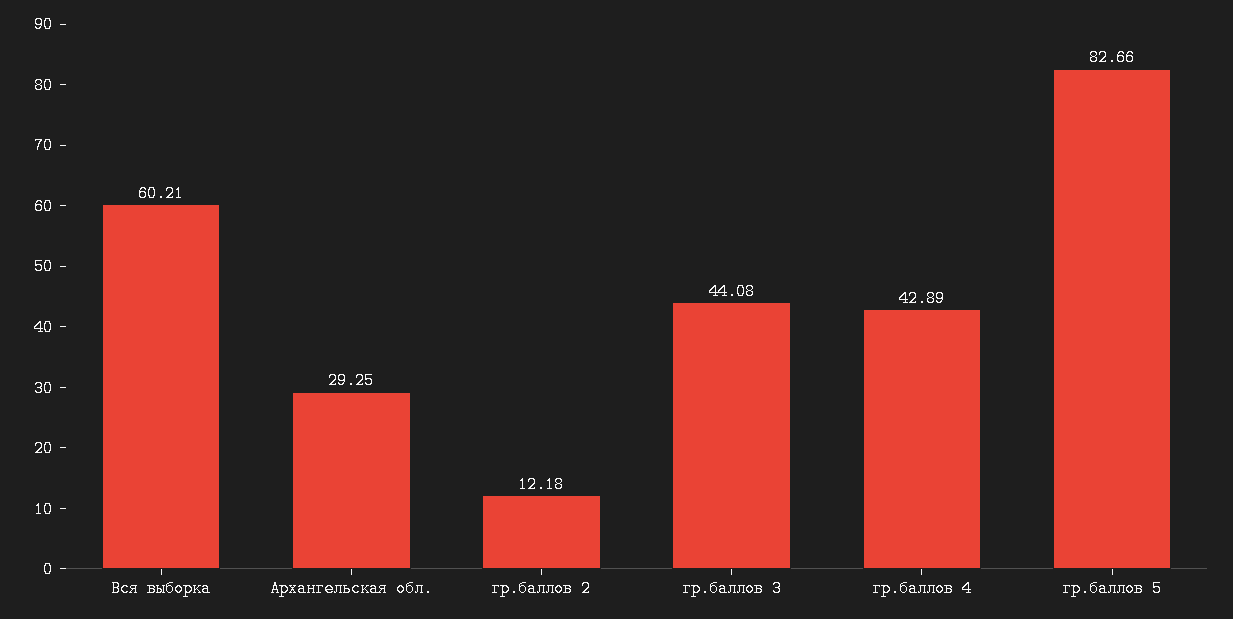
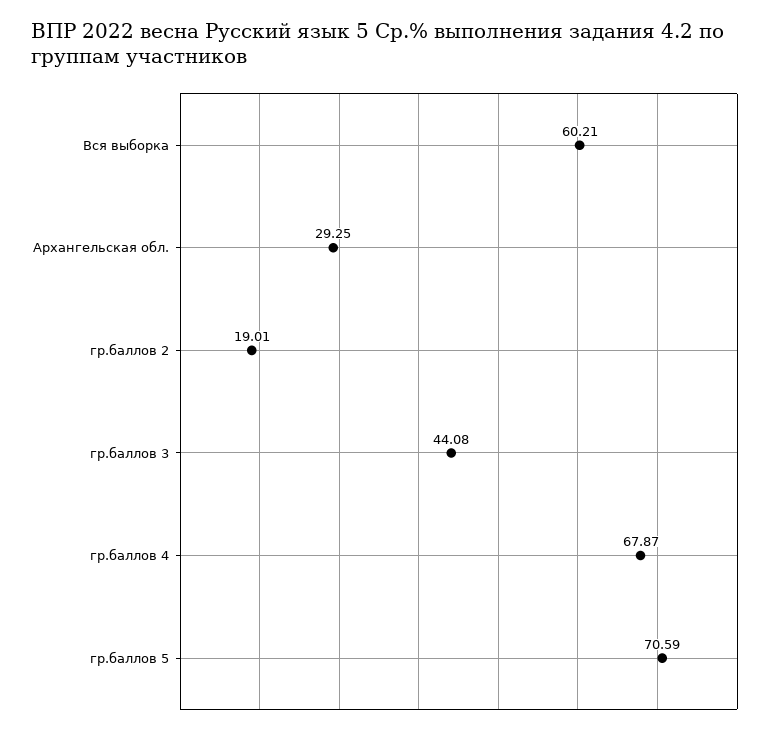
  {
    "Вся выборка": 60.21,
    "Архангельская обл.": 29.25,
-   "гр.баллов 2": 12.18,
+   "гр.баллов 2": 19.01,
    "гр.баллов 3": 44.08,
-   "гр.баллов 4": 42.89,
+   "гр.баллов 4": 67.87,
-   "гр.баллов 5": 82.66
+   "гр.баллов 5": 70.59
  }

